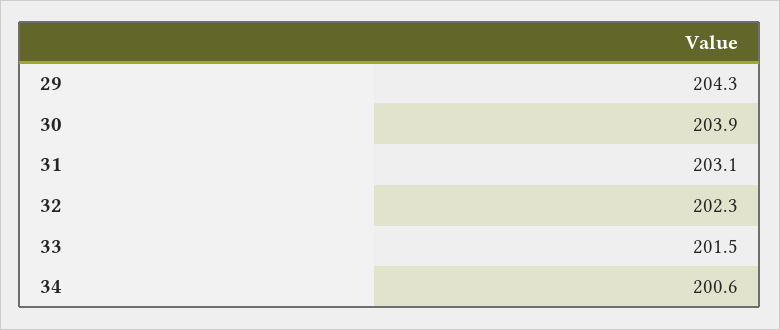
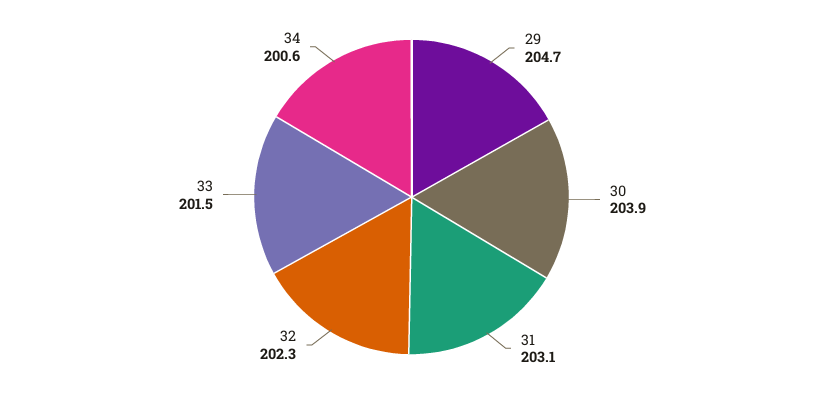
  {
-   "29": 204.3,
+   "29": 204.7,
    "30": 203.9,
    "31": 203.1,
    "32": 202.3,
    "33": 201.5,
    "34": 200.6
  }

